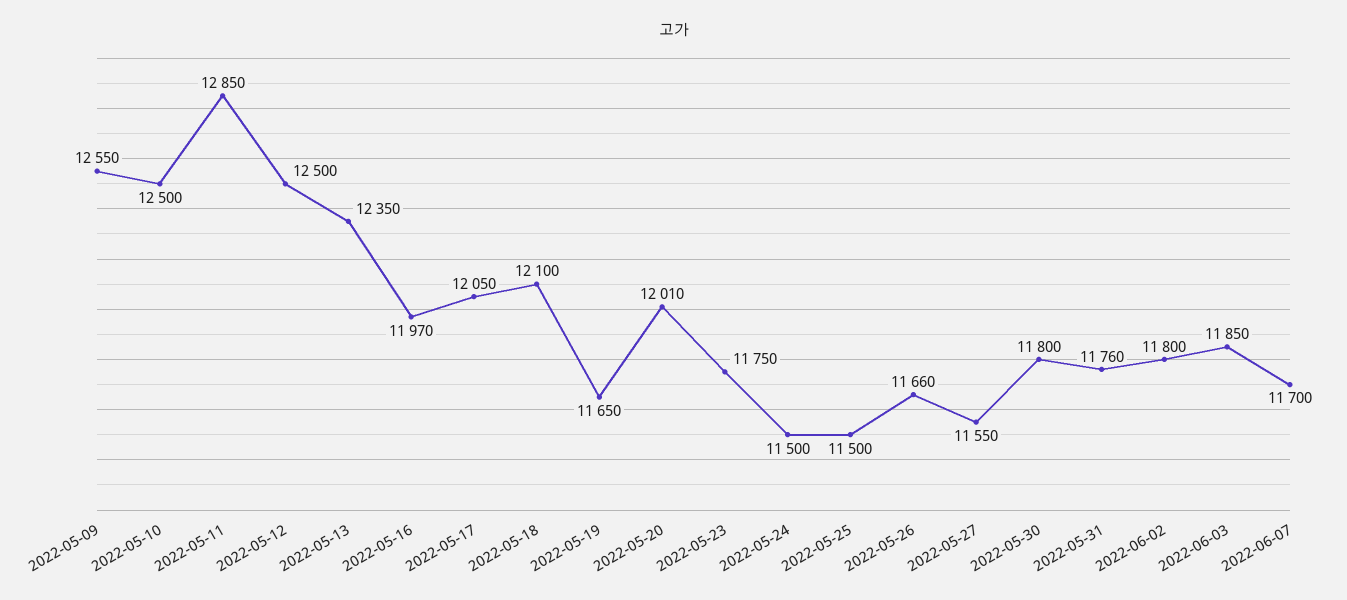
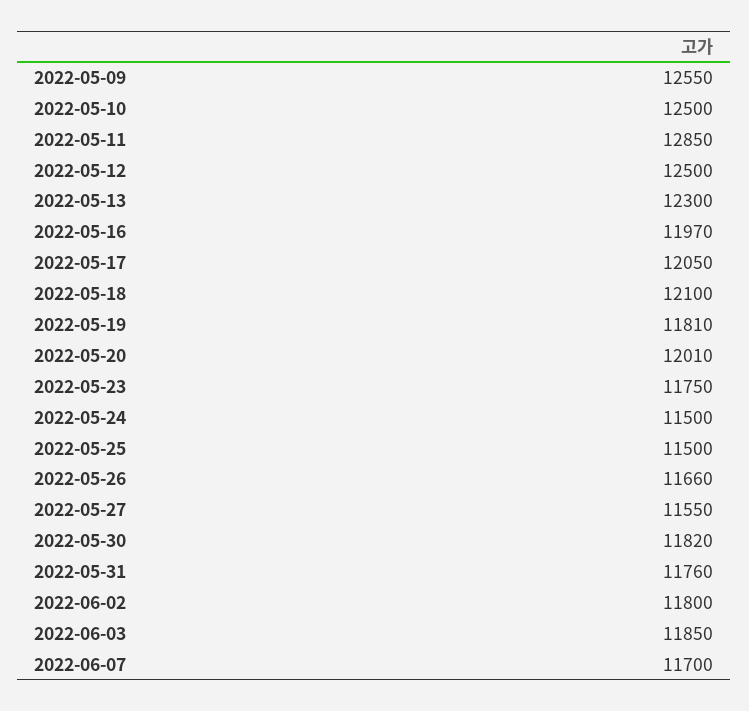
  {
    "2022-05-09": 12550,
    "2022-05-10": 12500,
    "2022-05-11": 12850,
    "2022-05-12": 12500,
-   "2022-05-13": 12350,
+   "2022-05-13": 12300,
    "2022-05-16": 11970,
    "2022-05-17": 12050,
    "2022-05-18": 12100,
-   "2022-05-19": 11650,
+   "2022-05-19": 11810,
    "2022-05-20": 12010,
    "2022-05-23": 11750,
    "2022-05-24": 11500,
    "2022-05-25": 11500,
    "2022-05-26": 11660,
    "2022-05-27": 11550,
-   "2022-05-30": 11800,
+   "2022-05-30": 11820,
    "2022-05-31": 11760,
    "2022-06-02": 11800,
    "2022-06-03": 11850,
    "2022-06-07": 11700
  }

